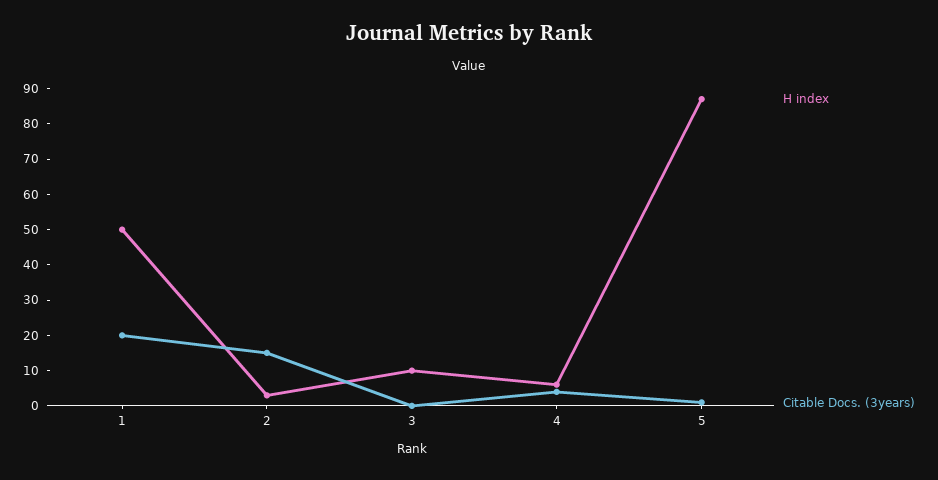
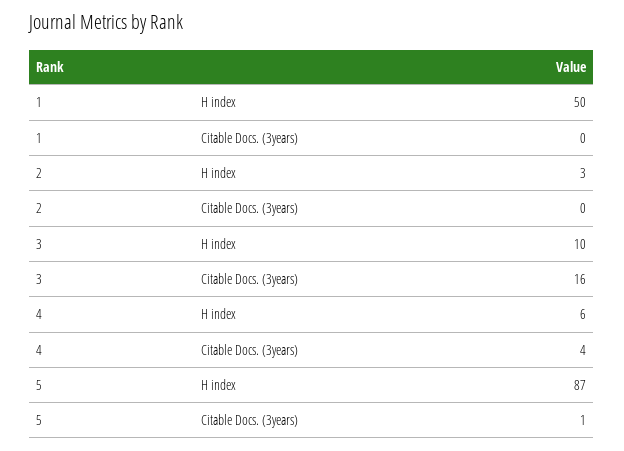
  {
    "H index": {
      "1": 50,
      "2": 3,
      "3": 10,
      "4": 6,
      "5": 87
    },
    "Citable Docs. (3years)": {
-     "1": 20,
+     "1": 0,
-     "2": 15,
+     "2": 0,
-     "3": 0,
+     "3": 16,
      "4": 4,
      "5": 1
    }
  }

